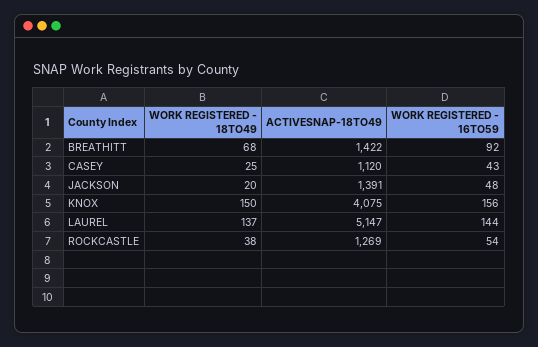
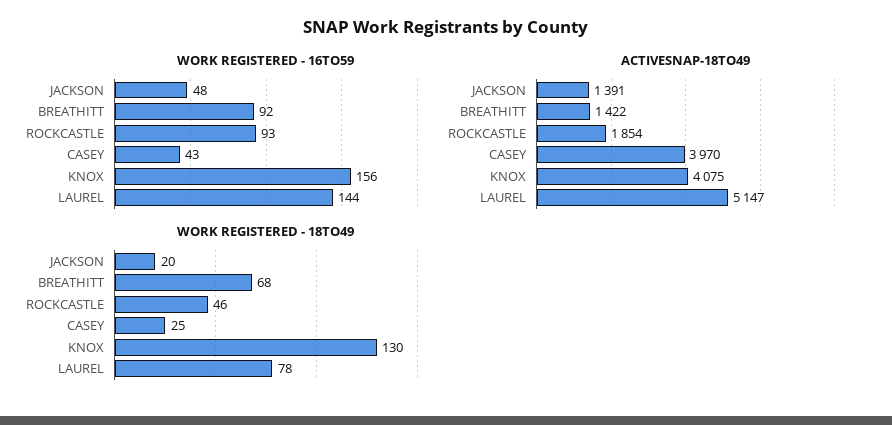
  {
    "WORK REGISTERED - 18TO49": {
      "BREATHITT": 68,
      "CASEY": 25,
      "JACKSON": 20,
-     "KNOX": 150,
+     "KNOX": 130,
-     "LAUREL": 137,
+     "LAUREL": 78,
-     "ROCKCASTLE": 38
+     "ROCKCASTLE": 46
    },
    "ACTIVESNAP-18TO49": {
      "BREATHITT": 1422,
-     "CASEY": 1120,
+     "CASEY": 3970,
      "JACKSON": 1391,
      "KNOX": 4075,
      "LAUREL": 5147,
-     "ROCKCASTLE": 1269
+     "ROCKCASTLE": 1854
    },
    "WORK REGISTERED - 16TO59": {
      "BREATHITT": 92,
      "CASEY": 43,
      "JACKSON": 48,
      "KNOX": 156,
      "LAUREL": 144,
-     "ROCKCASTLE": 54
+     "ROCKCASTLE": 93
    }
  }

